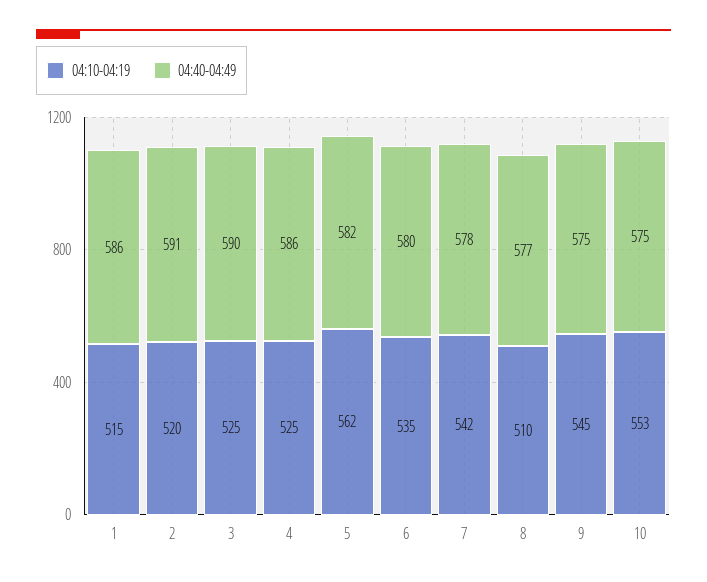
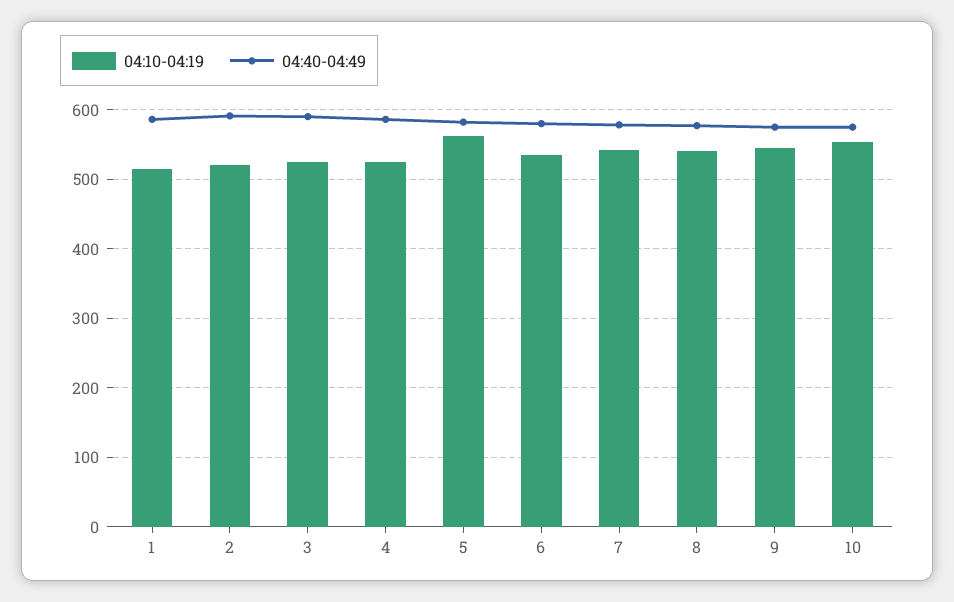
  {
    "04:10-04:19": {
      "1": 515,
      "2": 520,
      "3": 525,
      "4": 525,
      "5": 562,
      "6": 535,
      "7": 542,
-     "8": 510,
+     "8": 540,
      "9": 545,
      "10": 553
    },
    "04:40-04:49": {
      "1": 586,
      "2": 591,
      "3": 590,
      "4": 586,
      "5": 582,
      "6": 580,
      "7": 578,
      "8": 577,
      "9": 575,
      "10": 575
    }
  }

